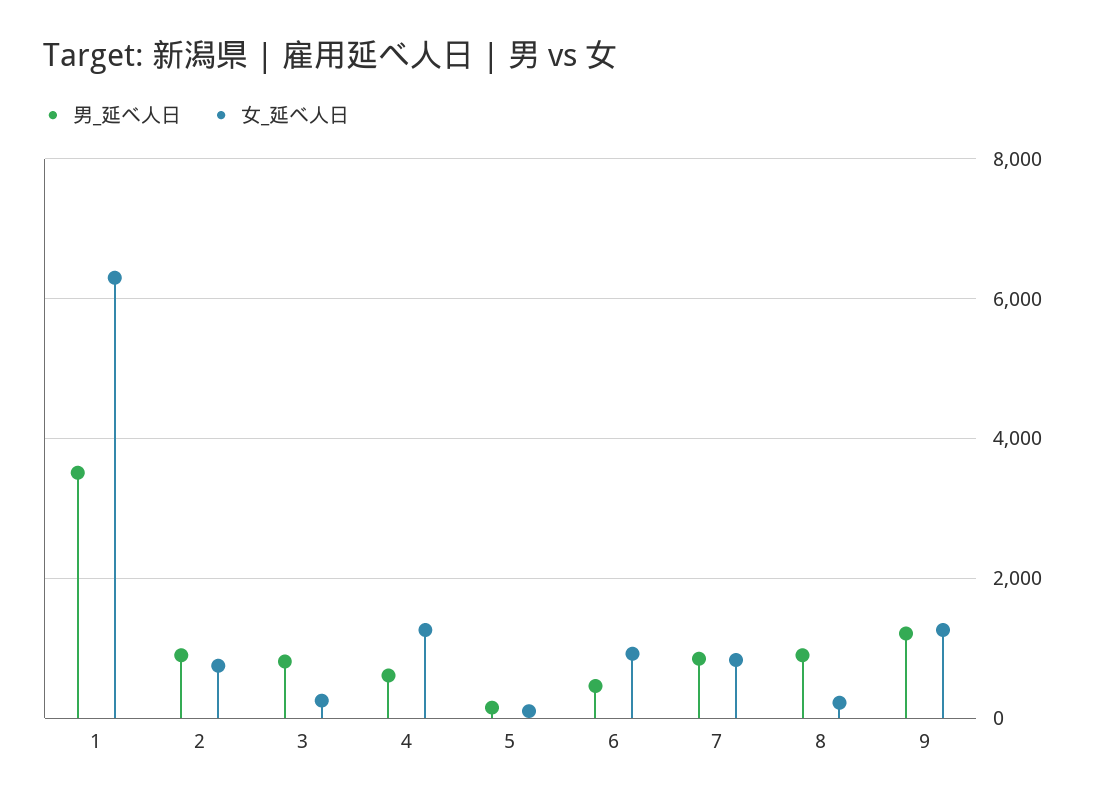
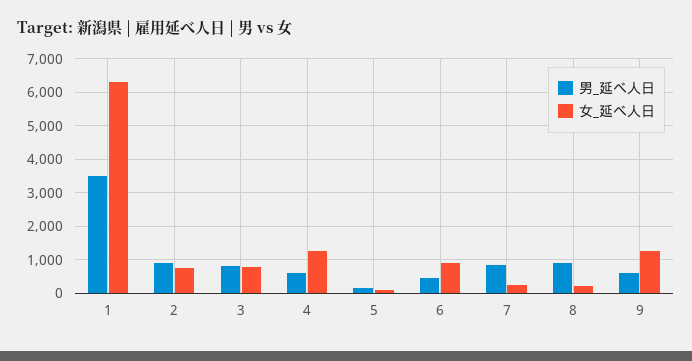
  {
    "男_延べ人日": {
      "1": 3600,
      "2": 1000,
      "3": 800,
      "4": 600,
      "5": 200,
      "6": 400,
      "7": 800,
      "8": 1000,
-     "9": 1200
+     "9": 600
    },
    "女_延べ人日": {
      "1": 6400,
      "2": 800,
-     "3": 200,
+     "3": 800,
      "4": 1200,
      "5": 200,
      "6": 1000,
-     "7": 800,
+     "7": 200,
      "8": 200,
      "9": 1200
    }
  }

